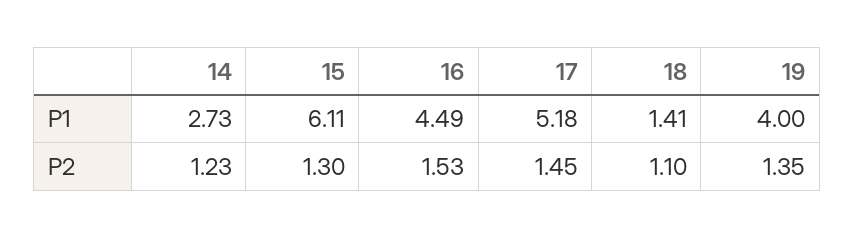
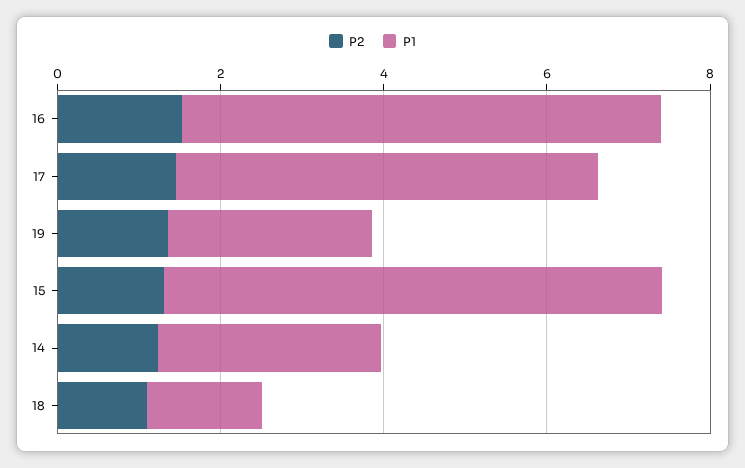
  {
    "P1": {
      "14": 2.73,
      "15": 6.11,
-     "16": 4.49,
+     "16": 6,
      "17": 5.18,
      "18": 1.41,
-     "19": 4
+     "19": 2.5
    },
    "P2": {
      "14": 1.23,
      "15": 1.3,
      "16": 1.53,
      "17": 1.45,
      "18": 1.1,
      "19": 1.35
    }
  }

